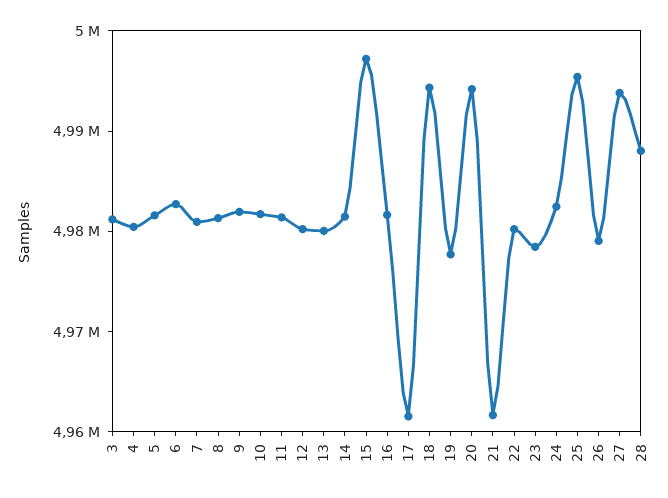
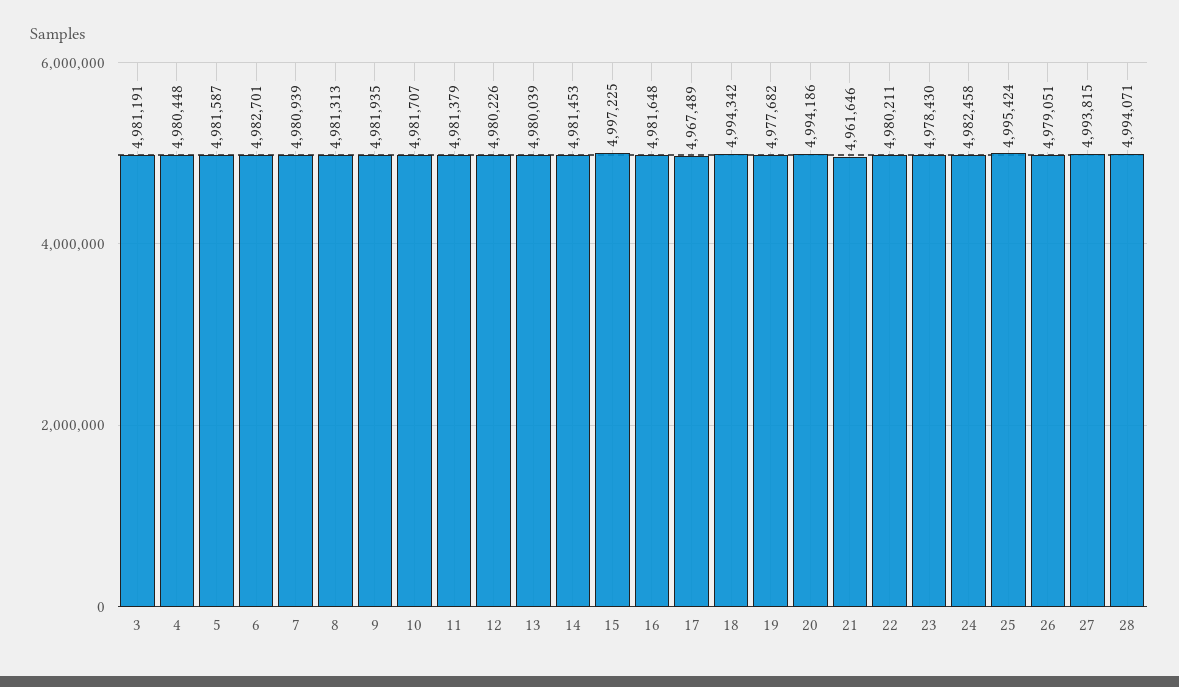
  {
    "3": 4981191,
    "4": 4980448,
    "5": 4981587,
    "6": 4982701,
    "7": 4980939,
    "8": 4981313,
    "9": 4981935,
    "10": 4981707,
    "11": 4981379,
    "12": 4980226,
    "13": 4980039,
    "14": 4981453,
    "15": 4997225,
    "16": 4981648,
-   "17": 4962000,
+   "17": 4967489,
    "18": 4994342,
    "19": 4977682,
    "20": 4994186,
    "21": 4961646,
    "22": 4980211,
    "23": 4978430,
    "24": 4982458,
    "25": 4995424,
    "26": 4979051,
    "27": 4993815,
-   "28": 4988000
+   "28": 4994071
  }

